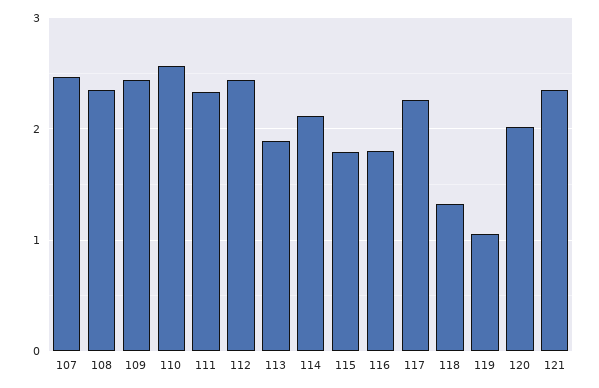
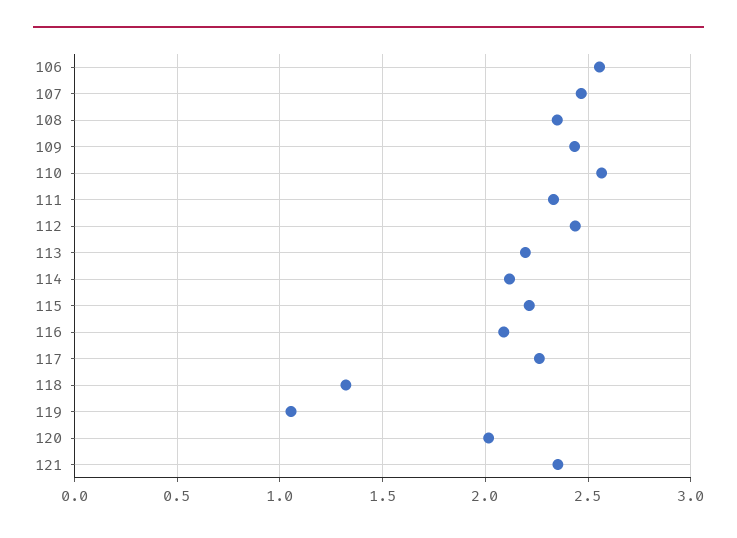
  {
    "107": 2.45,
    "108": 2.35,
    "109": 2.45,
    "110": 2.55,
    "111": 2.35,
    "112": 2.45,
-   "113": 1.9,
+   "113": 2.2,
    "114": 2.1,
-   "115": 1.8,
+   "115": 2.2,
-   "116": 1.8,
+   "116": 2.1,
    "117": 2.25,
    "118": 1.3,
    "119": 1.05,
    "120": 2,
-   "121": 2.35
+   "121": 2.35,
+   "106": 2.55
  }

